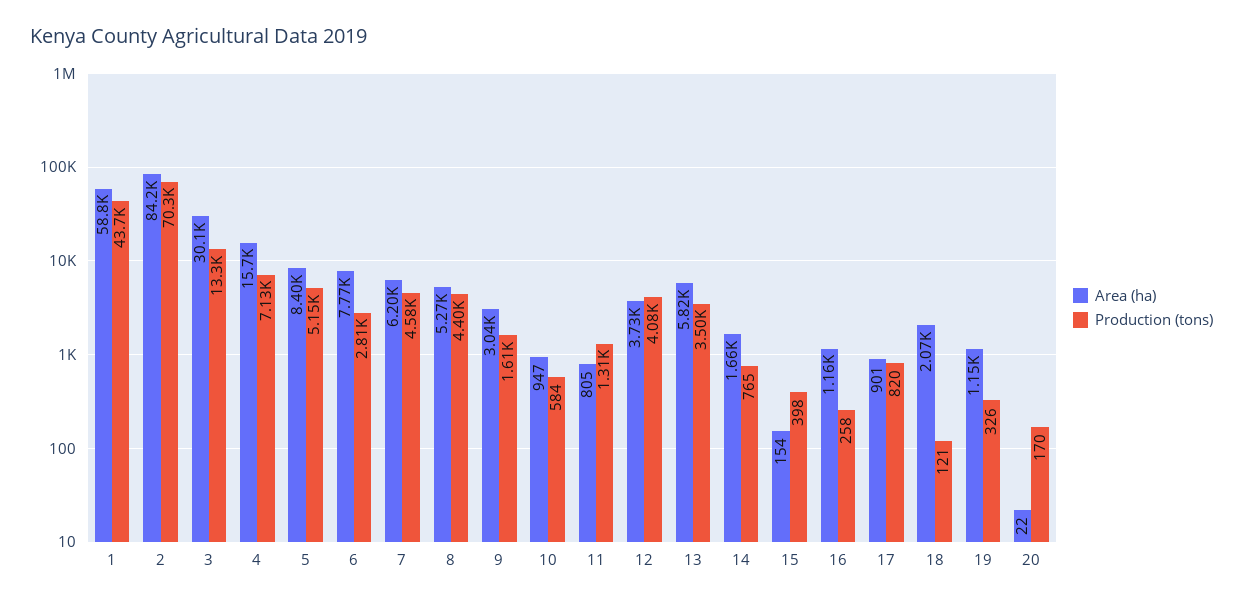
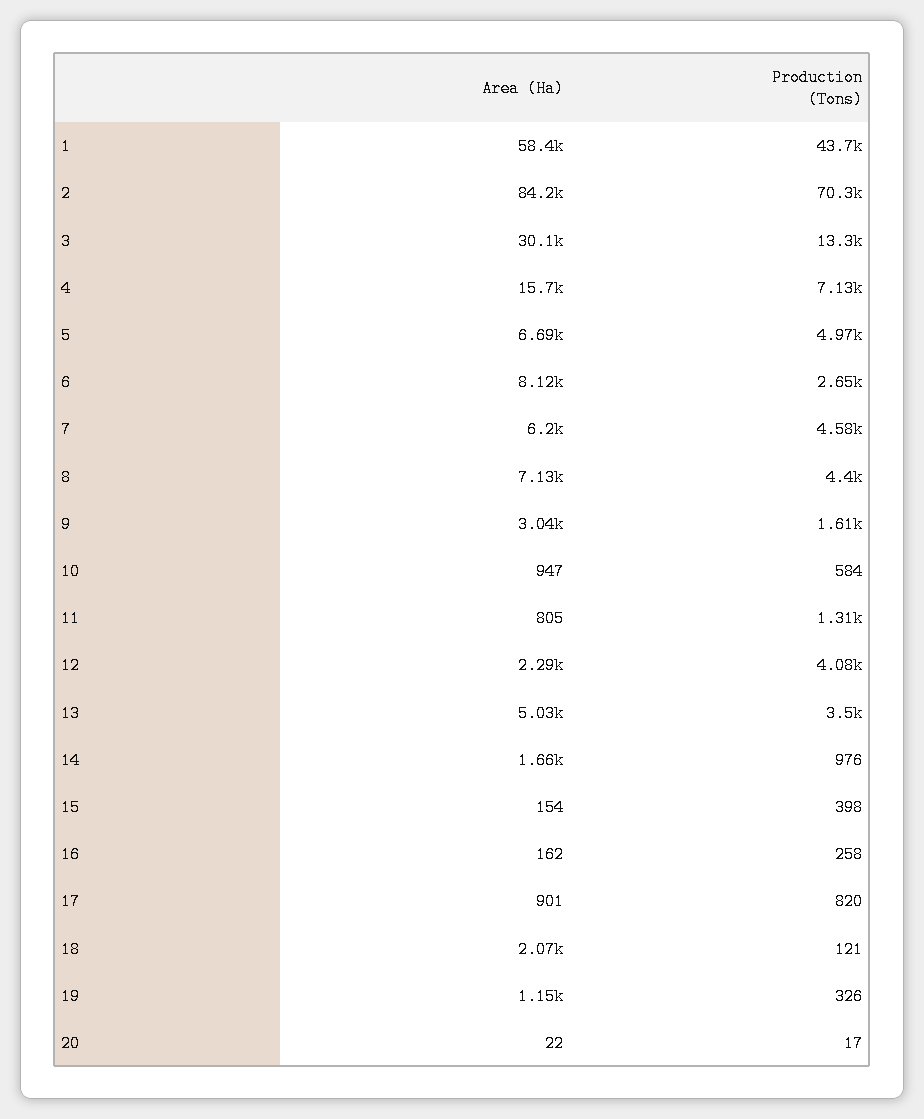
  {
    "Area (ha)": {
-     "1": 58800,
+     "1": 58400,
      "2": 84200,
      "3": 30100,
      "4": 15700,
-     "5": 8400,
+     "5": 6690,
-     "6": 7770,
+     "6": 8120,
      "7": 6200,
-     "8": 5270,
+     "8": 7130,
      "9": 3040,
      "10": 947,
      "11": 805,
-     "12": 3730,
+     "12": 2290,
-     "13": 5820,
+     "13": 5030,
      "14": 1660,
      "15": 154,
-     "16": 1160,
+     "16": 162,
      "17": 901,
      "18": 2070,
      "19": 1150,
      "20": 22
    },
    "Production (tons)": {
      "1": 43700,
      "2": 70300,
      "3": 13300,
      "4": 7130,
-     "5": 5150,
+     "5": 4970,
-     "6": 2810,
+     "6": 2650,
      "7": 4580,
      "8": 4400,
      "9": 1610,
      "10": 584,
      "11": 1310,
      "12": 4080,
      "13": 3500,
-     "14": 765,
+     "14": 976,
      "15": 398,
      "16": 258,
      "17": 820,
      "18": 121,
      "19": 326,
-     "20": 170
+     "20": 17
    }
  }

